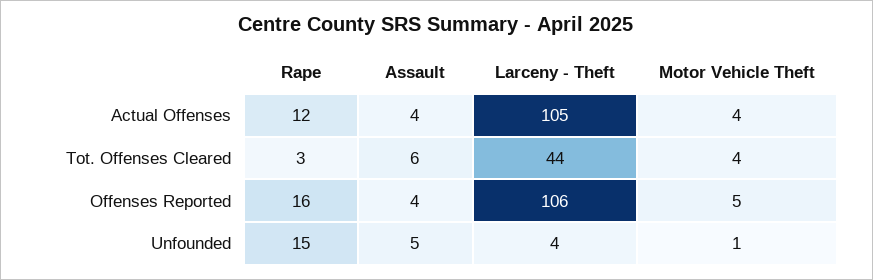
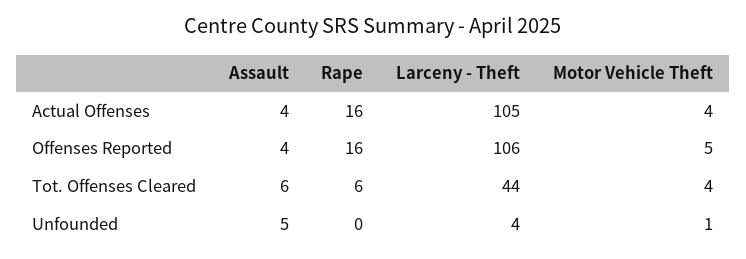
  {
    "Rape": {
-     "Actual Offenses": 12,
+     "Actual Offenses": 16,
-     "Tot. Offenses Cleared": 3,
+     "Tot. Offenses Cleared": 6,
      "Offenses Reported": 16,
-     "Unfounded": 15
+     "Unfounded": 0
    },
    "Assault": {
      "Actual Offenses": 4,
      "Tot. Offenses Cleared": 6,
      "Offenses Reported": 4,
      "Unfounded": 5
    },
    "Larceny - Theft": {
      "Actual Offenses": 105,
      "Tot. Offenses Cleared": 44,
      "Offenses Reported": 106,
      "Unfounded": 4
    },
    "Motor Vehicle Theft": {
      "Actual Offenses": 4,
      "Tot. Offenses Cleared": 4,
      "Offenses Reported": 5,
      "Unfounded": 1
    }
  }

